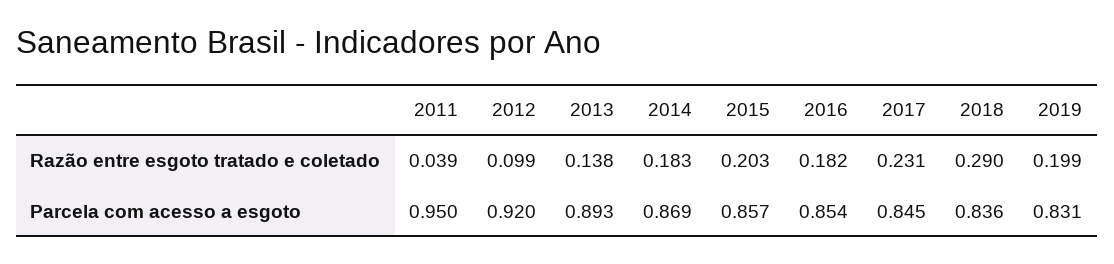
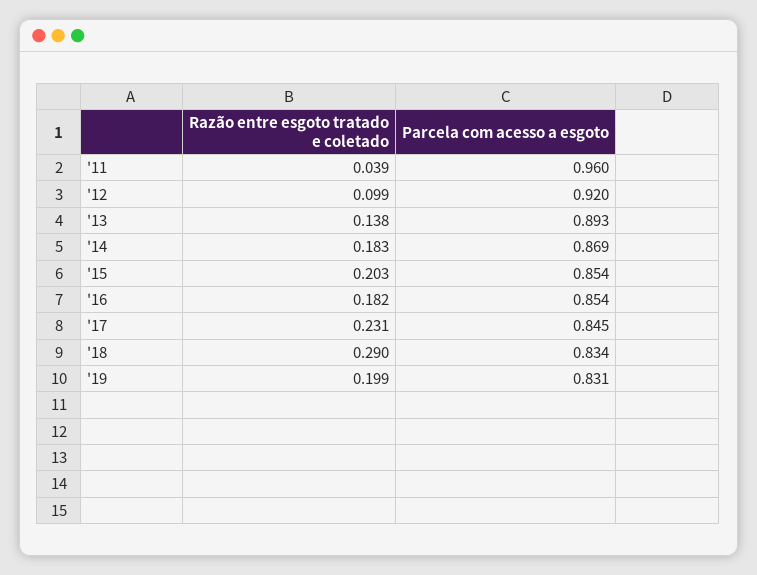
  {
    "2011": {
      "Razão entre esgoto tratado e coletado": 0.039,
-     "Parcela com acesso a esgoto": 0.95
+     "Parcela com acesso a esgoto": 0.96
    },
    "2012": {
      "Razão entre esgoto tratado e coletado": 0.099,
      "Parcela com acesso a esgoto": 0.92
    },
    "2013": {
      "Razão entre esgoto tratado e coletado": 0.138,
      "Parcela com acesso a esgoto": 0.893
    },
    "2014": {
      "Razão entre esgoto tratado e coletado": 0.183,
      "Parcela com acesso a esgoto": 0.869
    },
    "2015": {
      "Razão entre esgoto tratado e coletado": 0.203,
-     "Parcela com acesso a esgoto": 0.857
+     "Parcela com acesso a esgoto": 0.854
    },
    "2016": {
      "Razão entre esgoto tratado e coletado": 0.182,
      "Parcela com acesso a esgoto": 0.854
    },
    "2017": {
      "Razão entre esgoto tratado e coletado": 0.231,
      "Parcela com acesso a esgoto": 0.845
    },
    "2018": {
      "Razão entre esgoto tratado e coletado": 0.29,
-     "Parcela com acesso a esgoto": 0.836
+     "Parcela com acesso a esgoto": 0.834
    },
    "2019": {
      "Razão entre esgoto tratado e coletado": 0.199,
      "Parcela com acesso a esgoto": 0.831
    }
  }

